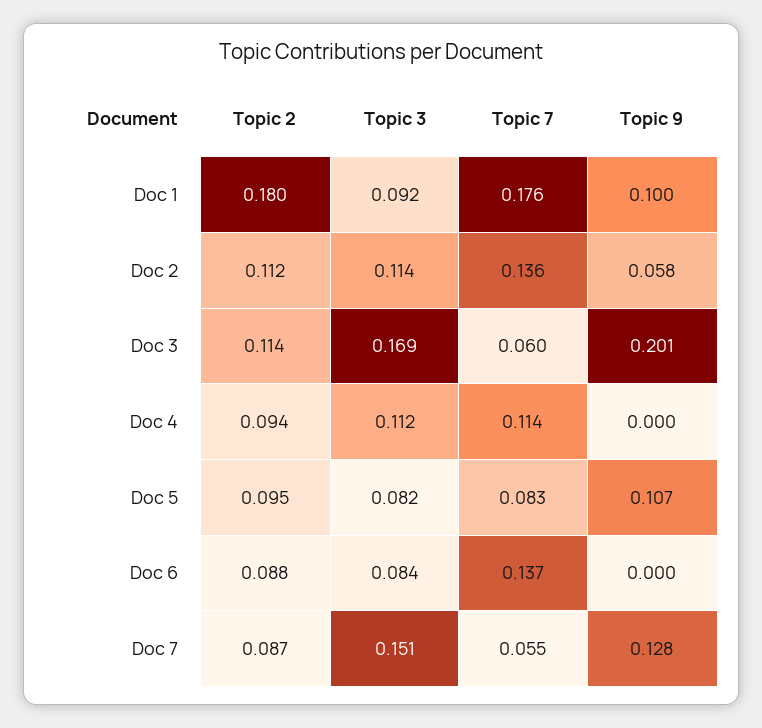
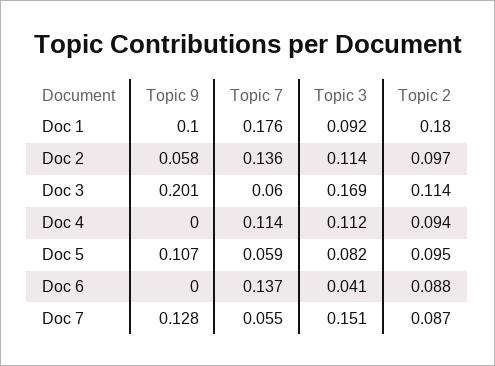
  {
    "Topic 2": {
      "Doc 1": 0.18,
-     "Doc 2": 0.112,
+     "Doc 2": 0.097,
      "Doc 3": 0.114,
      "Doc 4": 0.094,
      "Doc 5": 0.095,
      "Doc 6": 0.088,
      "Doc 7": 0.087
    },
    "Topic 3": {
      "Doc 1": 0.092,
      "Doc 2": 0.114,
      "Doc 3": 0.169,
      "Doc 4": 0.112,
      "Doc 5": 0.082,
-     "Doc 6": 0.084,
+     "Doc 6": 0.041,
      "Doc 7": 0.151
    },
    "Topic 7": {
      "Doc 1": 0.176,
      "Doc 2": 0.136,
      "Doc 3": 0.06,
      "Doc 4": 0.114,
-     "Doc 5": 0.083,
+     "Doc 5": 0.059,
      "Doc 6": 0.137,
      "Doc 7": 0.055
    },
    "Topic 9": {
      "Doc 1": 0.1,
      "Doc 2": 0.058,
      "Doc 3": 0.201,
      "Doc 4": 0,
      "Doc 5": 0.107,
      "Doc 6": 0,
      "Doc 7": 0.128
    }
  }

